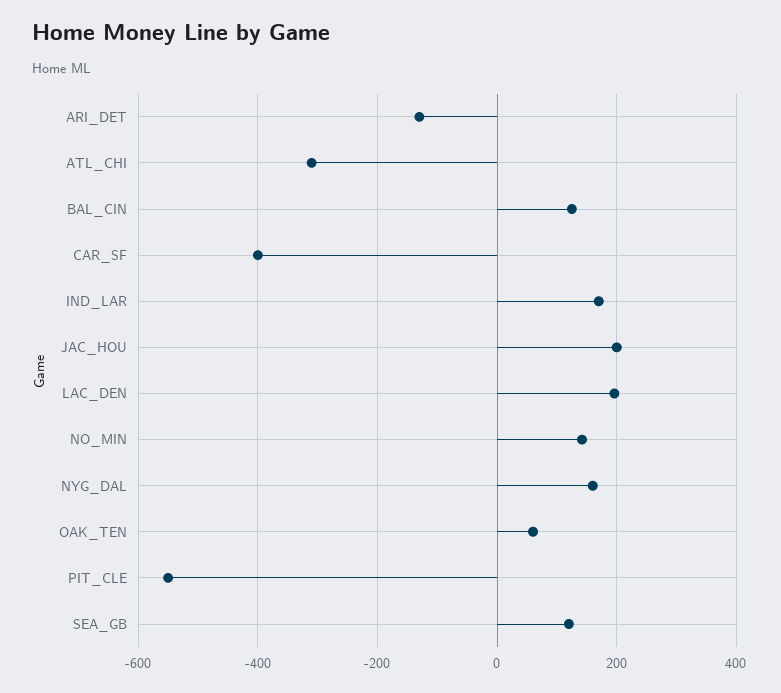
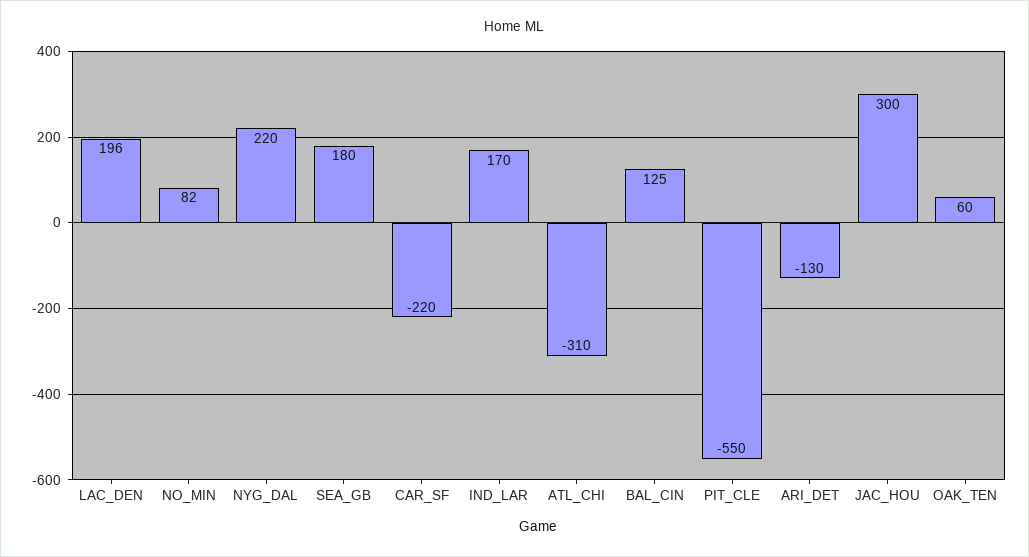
  {
    "ARI_DET": -130,
    "ATL_CHI": -310,
    "BAL_CIN": 125,
-   "CAR_SF": -400,
+   "CAR_SF": -220,
    "IND_LAR": 170,
-   "JAC_HOU": 200,
+   "JAC_HOU": 300,
    "LAC_DEN": 196,
-   "NO_MIN": 140,
+   "NO_MIN": 82,
-   "NYG_DAL": 160,
+   "NYG_DAL": 220,
    "OAK_TEN": 60,
    "PIT_CLE": -550,
-   "SEA_GB": 120
+   "SEA_GB": 180
  }

